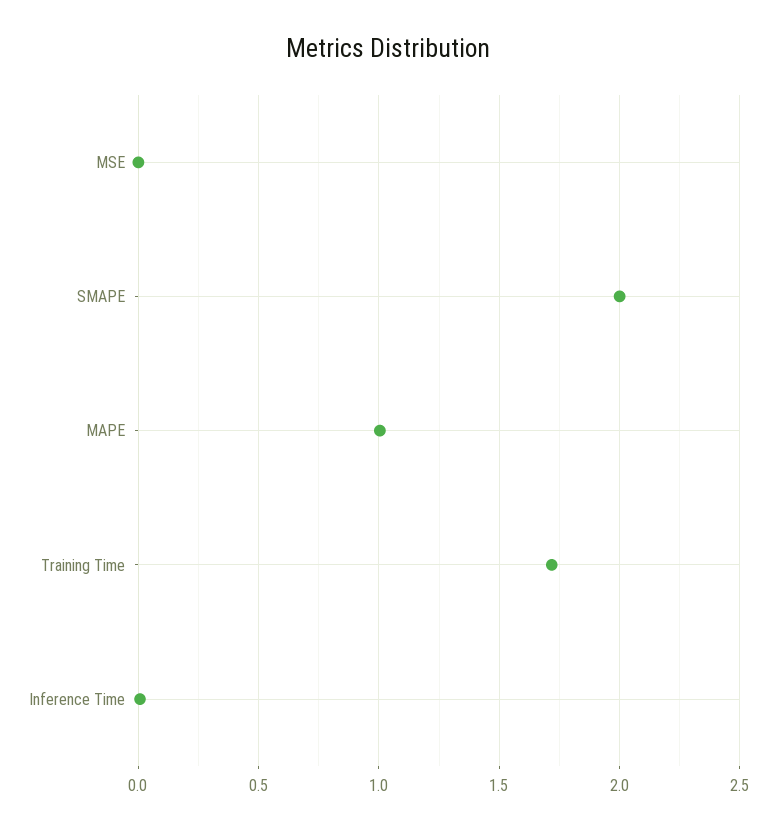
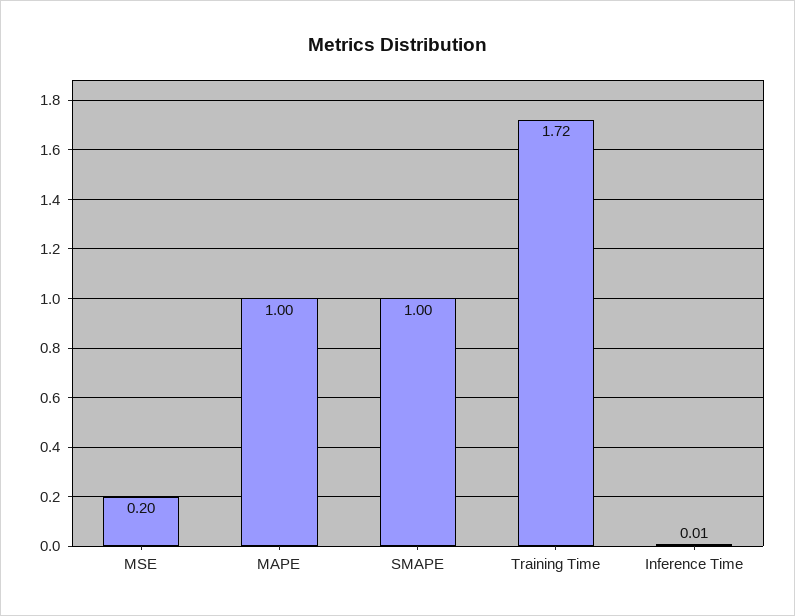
  {
-   "MSE": 0,
+   "MSE": 0.2,
-   "SMAPE": 2,
+   "SMAPE": 1,
    "MAPE": 1,
    "Training Time": 1.72,
    "Inference Time": 0.01
  }

